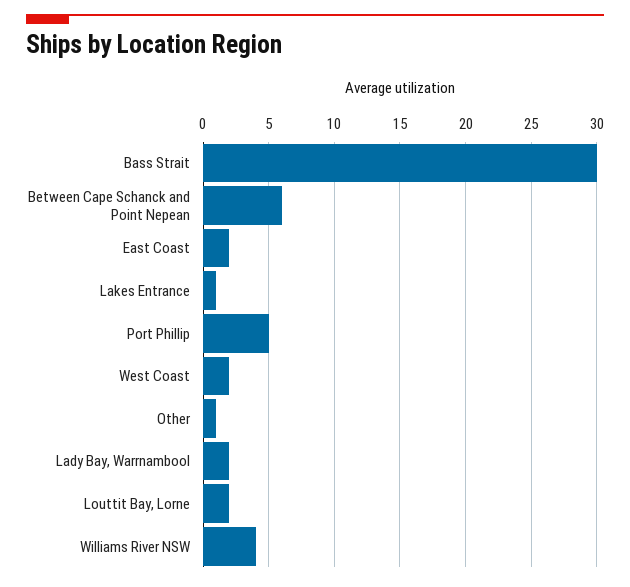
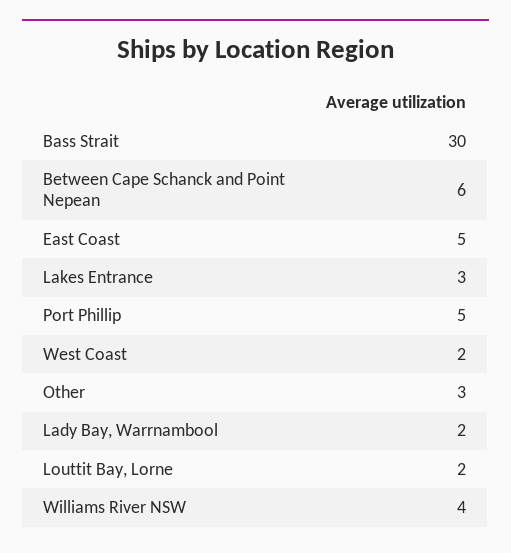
  {
    "Bass Strait": 30,
    "Between Cape Schanck and Point Nepean": 6,
-   "East Coast": 2,
+   "East Coast": 5,
-   "Lakes Entrance": 1,
+   "Lakes Entrance": 3,
    "Port Phillip": 5,
    "West Coast": 2,
-   "Other": 1,
+   "Other": 3,
    "Lady Bay, Warrnambool": 2,
    "Louttit Bay, Lorne": 2,
    "Williams River NSW": 4
  }

